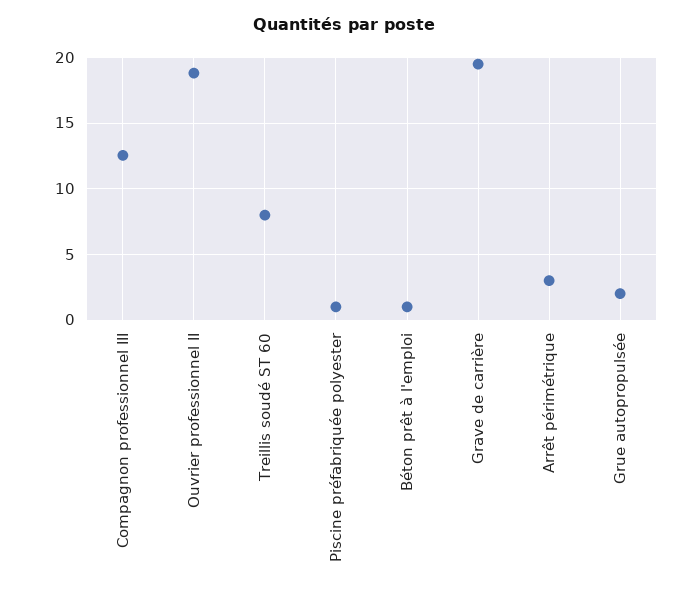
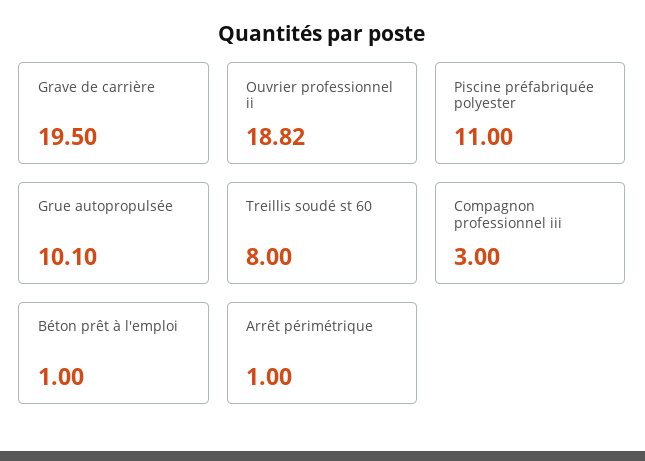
  {
-   "Compagnon professionnel III": 12.5,
+   "Compagnon professionnel III": 3,
    "Ouvrier professionnel II": 18.82,
    "Treillis soudé ST 60": 8,
-   "Piscine préfabriquée polyester": 1,
+   "Piscine préfabriquée polyester": 11,
    "Béton prêt à l'emploi": 1,
    "Grave de carrière": 19.5,
-   "Arrêt périmétrique": 3,
+   "Arrêt périmétrique": 1,
-   "Grue autopropulsée": 2
+   "Grue autopropulsée": 10.1
  }

